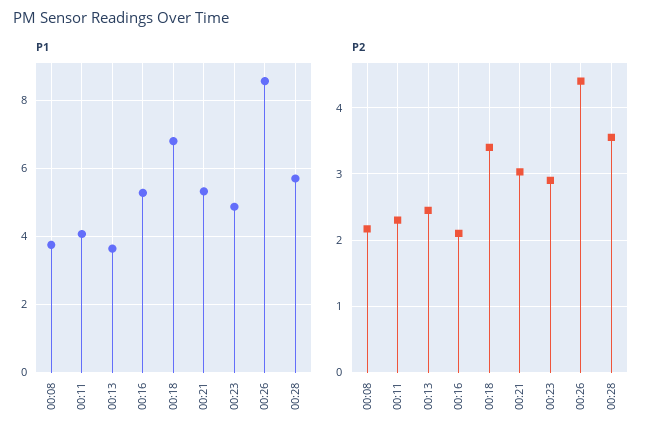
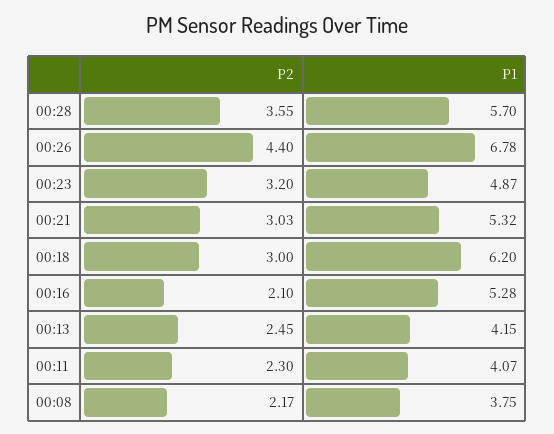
  {
    "P1": {
      "00:08": 3.75,
      "00:11": 4.07,
-     "00:13": 3.6,
+     "00:13": 4.15,
      "00:16": 5.28,
-     "00:18": 6.8,
+     "00:18": 6.2,
      "00:21": 5.32,
      "00:23": 4.87,
-     "00:26": 8.6,
+     "00:26": 6.78,
      "00:28": 5.7
    },
    "P2": {
      "00:08": 2.17,
      "00:11": 2.3,
      "00:13": 2.45,
      "00:16": 2.1,
-     "00:18": 3.4,
+     "00:18": 3,
      "00:21": 3.03,
-     "00:23": 2.9,
+     "00:23": 3.2,
      "00:26": 4.4,
      "00:28": 3.55
    }
  }

